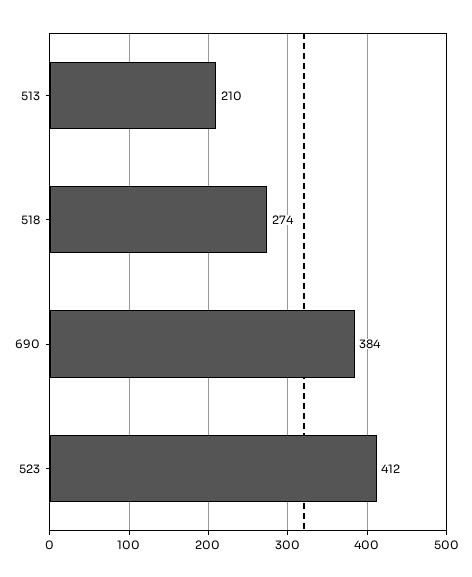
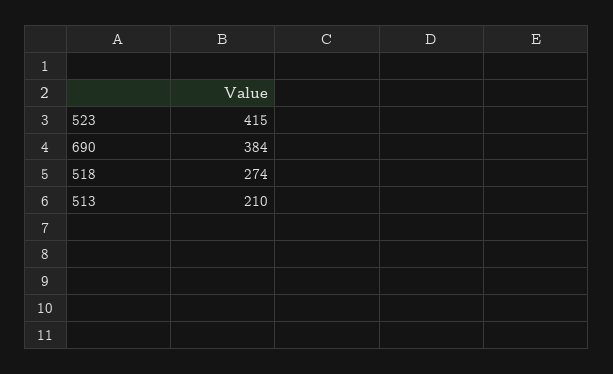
  {
    "513": 210,
    "518": 274,
    "690": 384,
-   "523": 412
+   "523": 415
  }

